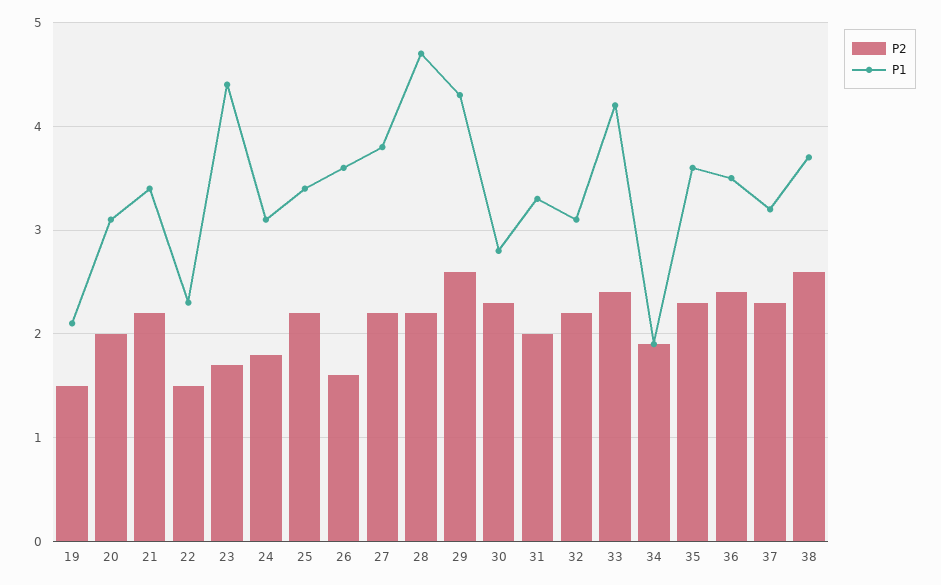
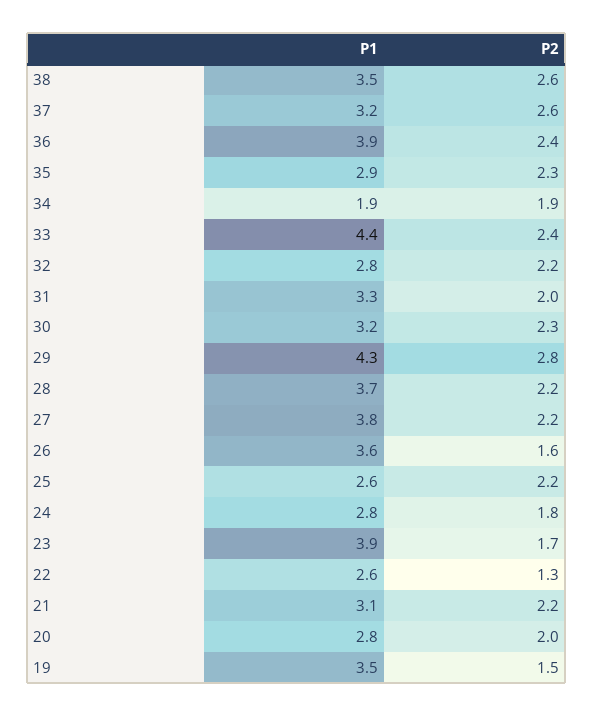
  {
    "P2": {
      "19": 1.5,
      "20": 2,
      "21": 2.2,
-     "22": 1.5,
+     "22": 1.3,
      "23": 1.7,
      "24": 1.8,
      "25": 2.2,
      "26": 1.6,
      "27": 2.2,
      "28": 2.2,
-     "29": 2.6,
+     "29": 2.8,
      "30": 2.3,
      "31": 2,
      "32": 2.2,
      "33": 2.4,
      "34": 1.9,
      "35": 2.3,
      "36": 2.4,
-     "37": 2.3,
+     "37": 2.6,
      "38": 2.6
    },
    "P1": {
-     "19": 2.1,
+     "19": 3.5,
-     "20": 3.1,
+     "20": 2.8,
-     "21": 3.4,
+     "21": 3.1,
-     "22": 2.3,
+     "22": 2.6,
-     "23": 4.4,
+     "23": 3.9,
-     "24": 3.1,
+     "24": 2.8,
-     "25": 3.4,
+     "25": 2.6,
      "26": 3.6,
      "27": 3.8,
-     "28": 4.7,
+     "28": 3.7,
      "29": 4.3,
-     "30": 2.8,
+     "30": 3.2,
      "31": 3.3,
-     "32": 3.1,
+     "32": 2.8,
-     "33": 4.2,
+     "33": 4.4,
      "34": 1.9,
-     "35": 3.6,
+     "35": 2.9,
-     "36": 3.5,
+     "36": 3.9,
      "37": 3.2,
-     "38": 3.7
+     "38": 3.5
    }
  }

